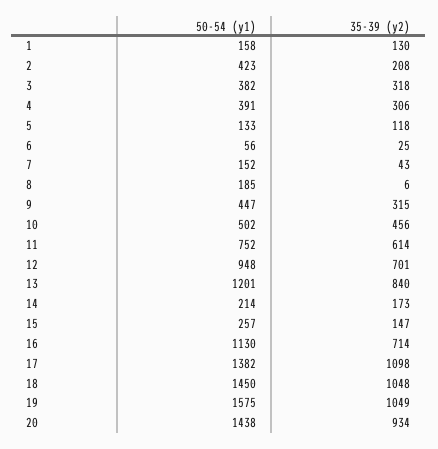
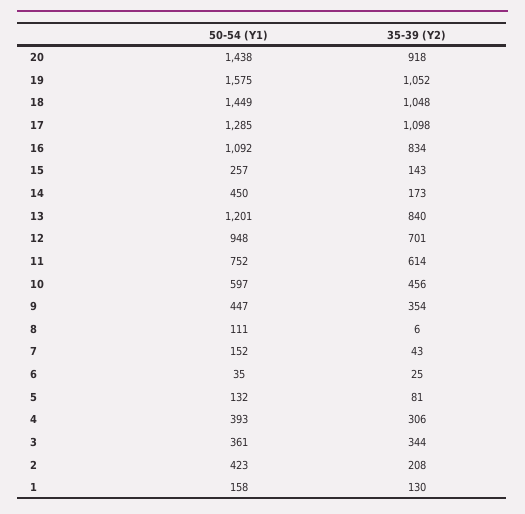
  {
    "50-54 (y1)": {
      "1": 158,
      "2": 423,
-     "3": 382,
+     "3": 361,
-     "4": 391,
+     "4": 393,
-     "5": 133,
+     "5": 132,
-     "6": 56,
+     "6": 35,
      "7": 152,
-     "8": 185,
+     "8": 111,
      "9": 447,
-     "10": 502,
+     "10": 597,
      "11": 752,
      "12": 948,
      "13": 1201,
-     "14": 214,
+     "14": 450,
      "15": 257,
-     "16": 1130,
+     "16": 1092,
-     "17": 1382,
+     "17": 1285,
-     "18": 1450,
+     "18": 1449,
      "19": 1575,
      "20": 1438
    },
    "35-39 (y2)": {
      "1": 130,
      "2": 208,
-     "3": 318,
+     "3": 344,
      "4": 306,
-     "5": 118,
+     "5": 81,
      "6": 25,
      "7": 43,
      "8": 6,
-     "9": 315,
+     "9": 354,
      "10": 456,
      "11": 614,
      "12": 701,
      "13": 840,
      "14": 173,
-     "15": 147,
+     "15": 143,
-     "16": 714,
+     "16": 834,
      "17": 1098,
      "18": 1048,
-     "19": 1049,
+     "19": 1052,
-     "20": 934
+     "20": 918
    }
  }

